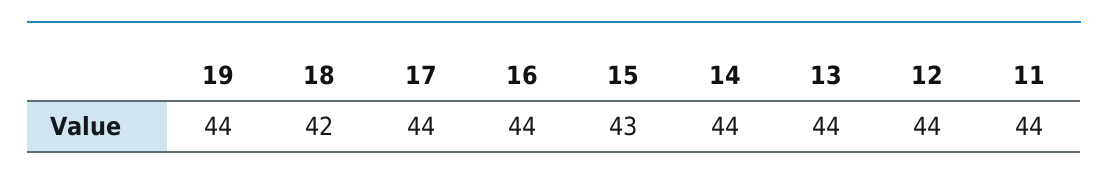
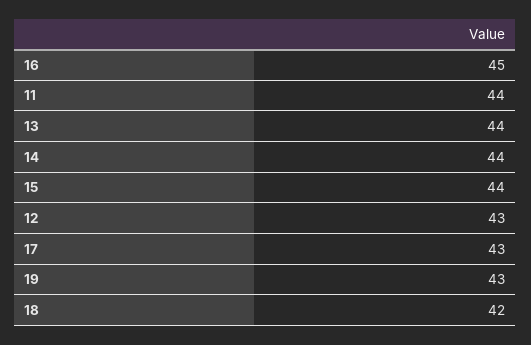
  {
-   "19": 44,
+   "19": 43,
    "18": 42,
-   "17": 44,
+   "17": 43,
-   "16": 44,
+   "16": 45,
-   "15": 43,
+   "15": 44,
    "14": 44,
    "13": 44,
-   "12": 44,
+   "12": 43,
    "11": 44
  }

